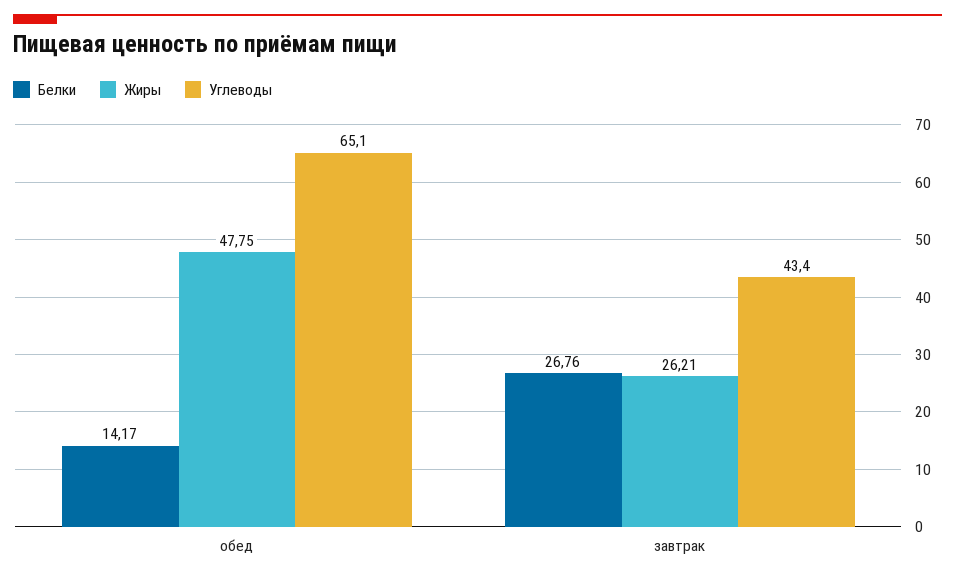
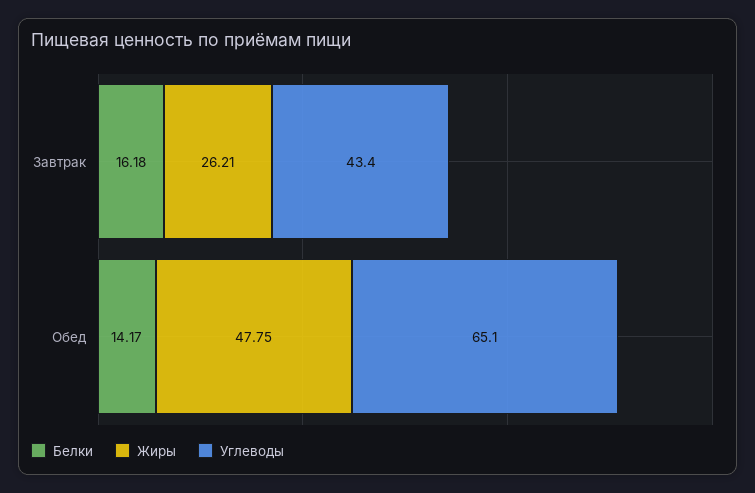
  {
    "Белки": {
      "обед": 14.17,
-     "завтрак": 26.76
+     "завтрак": 16.18
    },
    "Жиры": {
      "обед": 47.75,
      "завтрак": 26.21
    },
    "Углеводы": {
      "обед": 65.1,
      "завтрак": 43.4
    }
  }

